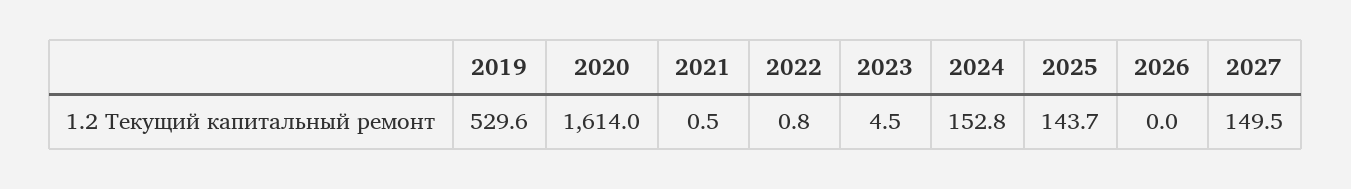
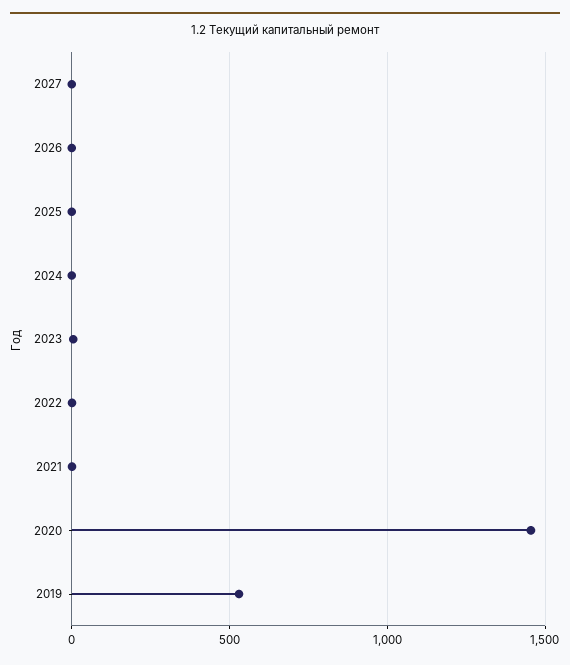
  {
    "2019": 529.6,
-   "2020": 1614,
+   "2020": 1450,
    "2021": 0.5,
    "2022": 0.8,
    "2023": 4.5,
-   "2024": 152.8,
+   "2024": 0,
-   "2025": 143.7,
+   "2025": 0,
    "2026": 0,
-   "2027": 149.5
+   "2027": 0
  }

